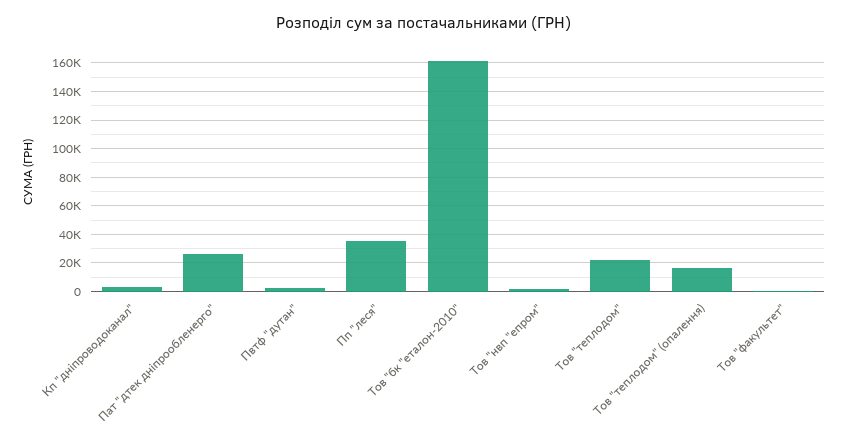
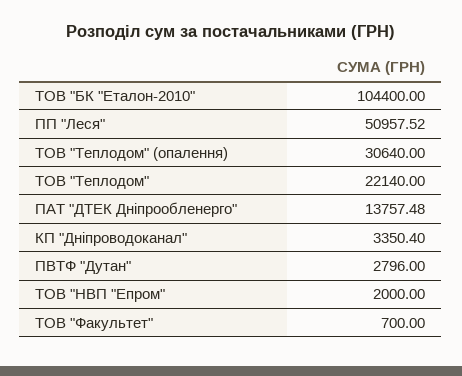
  {
    "Кп \"дніпроводоканал\"": 3350.4,
-   "Пат \"дтек дніпрообленерго\"": 25000,
+   "Пат \"дтек дніпрообленерго\"": 13757.48,
    "Пвтф \"дутан\"": 2796,
-   "Пп \"леся\"": 35000,
+   "Пп \"леся\"": 50957.52,
-   "Тов \"бк \"еталон-2010\"": 160000,
+   "Тов \"бк \"еталон-2010\"": 104400,
    "Тов \"нвп \"епром\"": 2000,
    "Тов \"теплодом\"": 22140,
-   "Тов \"теплодом\" (опалення)": 15000,
+   "Тов \"теплодом\" (опалення)": 30640,
    "Тов \"факультет\"": 700
  }

